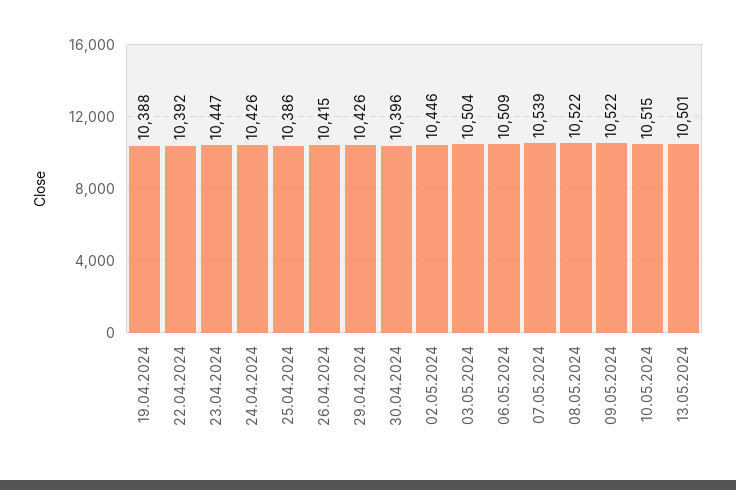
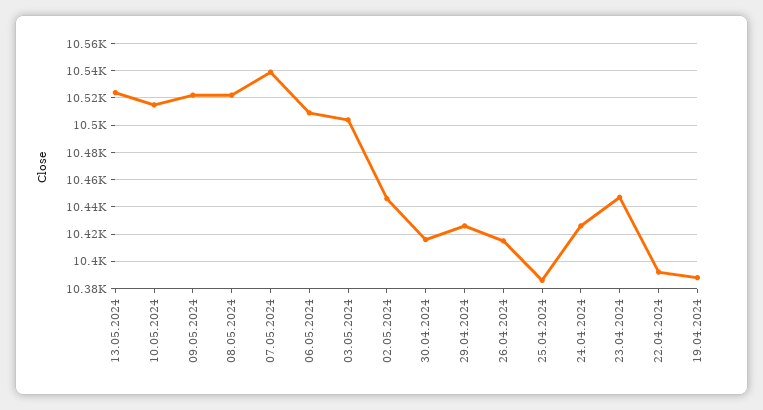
  {
    "19.04.2024": 10388,
    "22.04.2024": 10392,
    "23.04.2024": 10447,
    "24.04.2024": 10426,
    "25.04.2024": 10386,
    "26.04.2024": 10415,
    "29.04.2024": 10426,
-   "30.04.2024": 10396,
+   "30.04.2024": 10415,
    "02.05.2024": 10446,
    "03.05.2024": 10504,
    "06.05.2024": 10509,
    "07.05.2024": 10539,
    "08.05.2024": 10522,
    "09.05.2024": 10522,
    "10.05.2024": 10515,
-   "13.05.2024": 10501
+   "13.05.2024": 10525
  }

